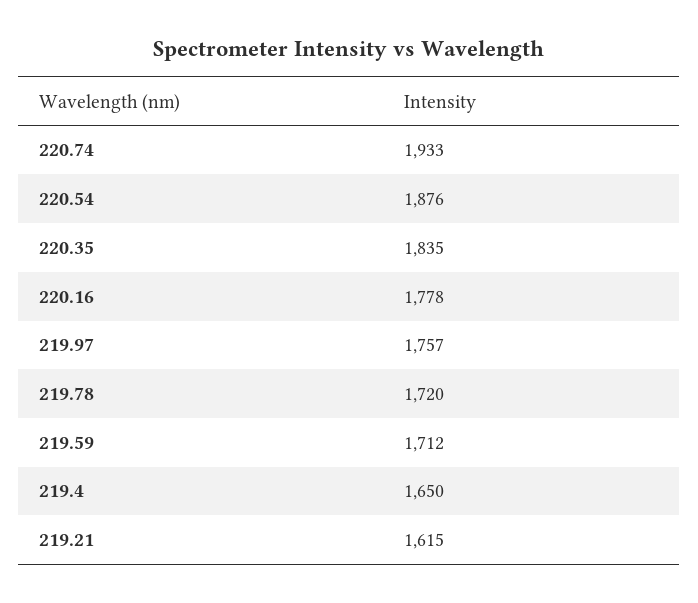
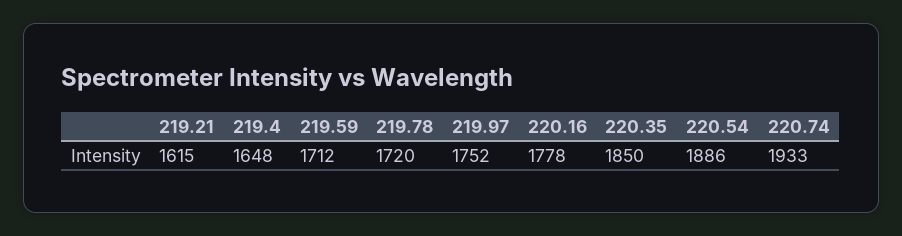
  {
    "220.74": 1933,
-   "220.54": 1876,
+   "220.54": 1886,
-   "220.35": 1835,
+   "220.35": 1850,
    "220.16": 1778,
-   "219.97": 1757,
+   "219.97": 1752,
    "219.78": 1720,
    "219.59": 1712,
-   "219.4": 1650,
+   "219.4": 1648,
    "219.21": 1615
  }

